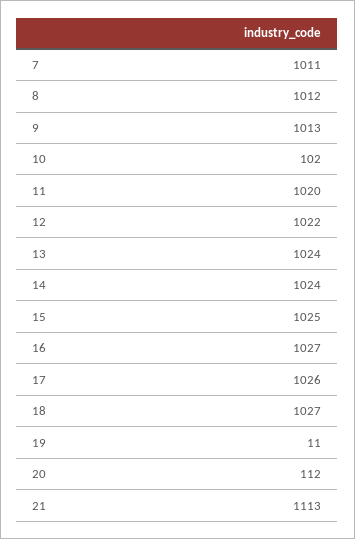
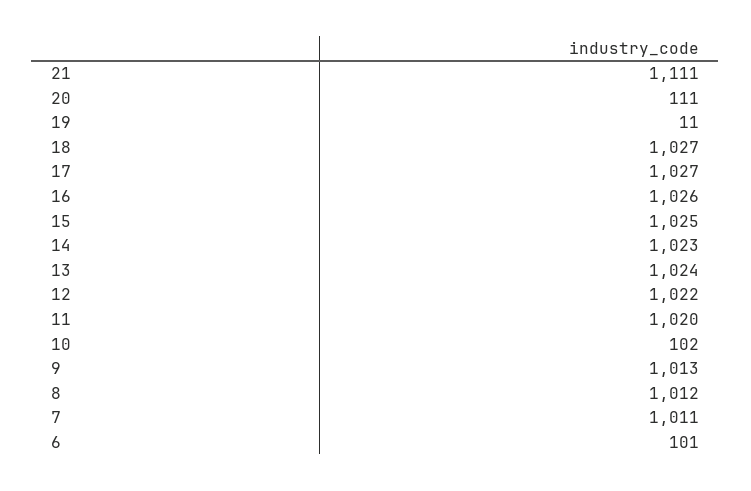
  {
    "7": 1011,
    "8": 1012,
    "9": 1013,
    "10": 102,
    "11": 1020,
    "12": 1022,
    "13": 1024,
-   "14": 1024,
+   "14": 1023,
    "15": 1025,
-   "16": 1027,
+   "16": 1026,
-   "17": 1026,
+   "17": 1027,
    "18": 1027,
    "19": 11,
-   "20": 112,
+   "20": 111,
-   "21": 1113
+   "21": 1111,
+   "6": 101
  }

